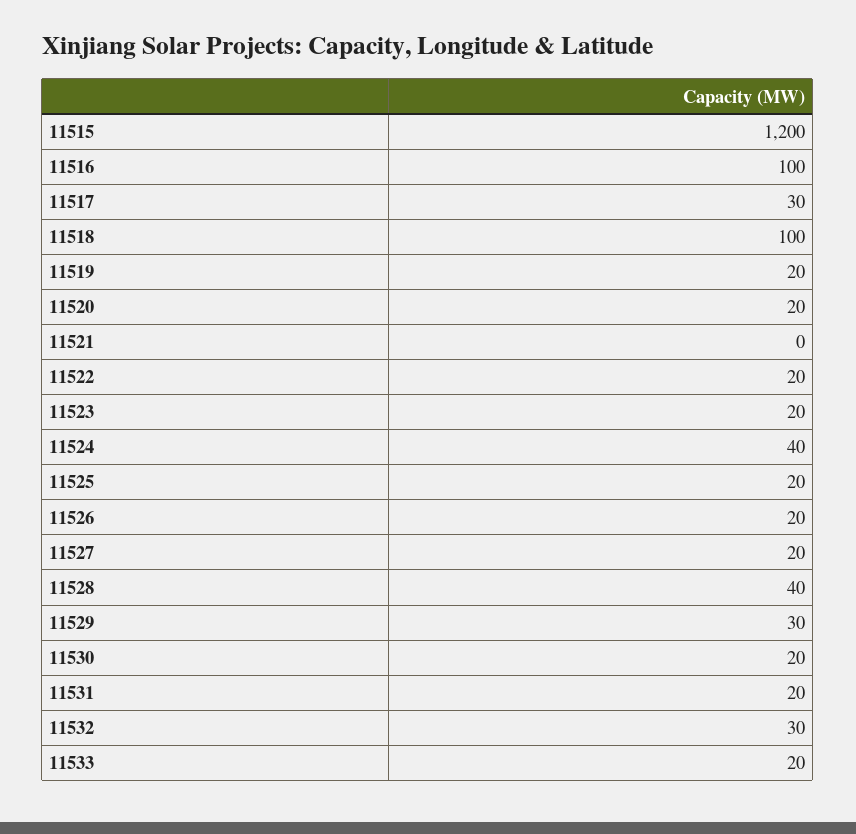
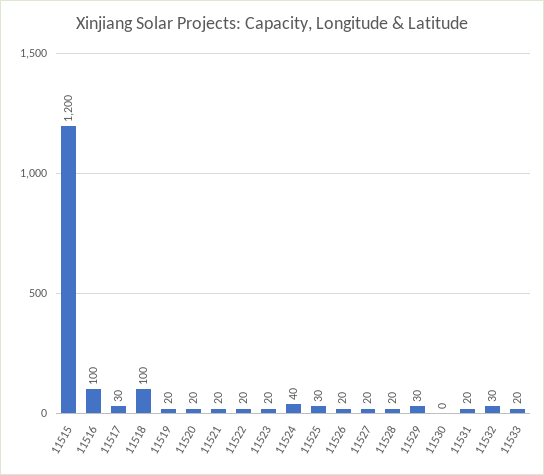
  {
    "11515": 1200,
    "11516": 100,
    "11517": 30,
    "11518": 100,
    "11519": 20,
    "11520": 20,
-   "11521": 0,
+   "11521": 20,
    "11522": 20,
    "11523": 20,
    "11524": 40,
-   "11525": 20,
+   "11525": 30,
    "11526": 20,
    "11527": 20,
-   "11528": 40,
+   "11528": 20,
    "11529": 30,
-   "11530": 20,
+   "11530": 0,
    "11531": 20,
    "11532": 30,
    "11533": 20
  }

